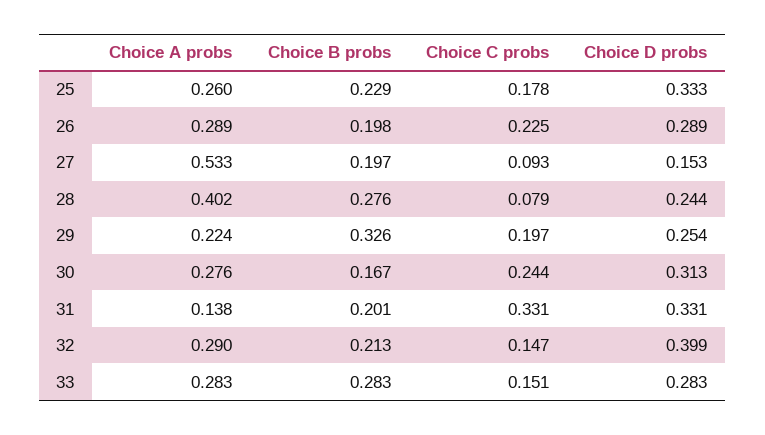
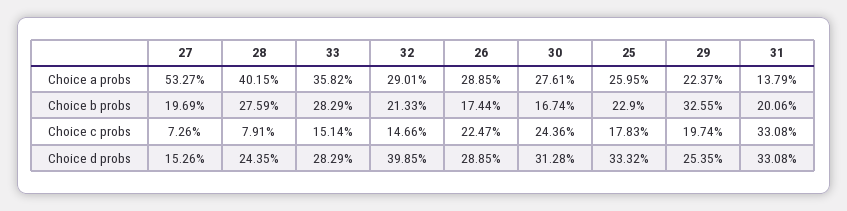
  {
    "Choice A probs": {
      "25": 0.2595,
      "26": 0.2885,
      "27": 0.5327,
      "28": 0.4015,
      "29": 0.2237,
      "30": 0.2761,
      "31": 0.1379,
      "32": 0.2901,
-     "33": 0.283
+     "33": 0.3582
    },
    "Choice B probs": {
      "25": 0.229,
-     "26": 0.198,
+     "26": 0.1744,
      "27": 0.1969,
      "28": 0.2759,
      "29": 0.3255,
      "30": 0.1674,
      "31": 0.2006,
      "32": 0.2133,
      "33": 0.2829
    },
    "Choice C probs": {
      "25": 0.1783,
      "26": 0.2247,
-     "27": 0.093,
+     "27": 0.0726,
      "28": 0.0791,
      "29": 0.1974,
      "30": 0.2436,
      "31": 0.3308,
      "32": 0.1466,
      "33": 0.1514
    },
    "Choice D probs": {
      "25": 0.3332,
      "26": 0.2885,
      "27": 0.1526,
      "28": 0.2435,
      "29": 0.2535,
      "30": 0.3128,
      "31": 0.3308,
      "32": 0.3985,
      "33": 0.2829
    }
  }

